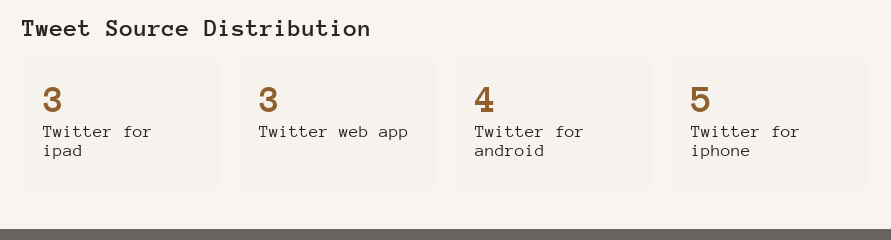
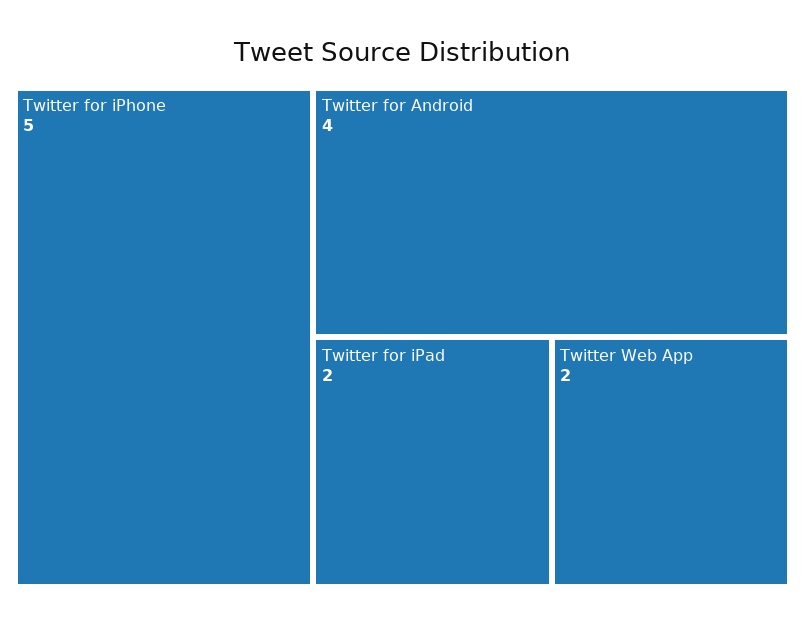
  {
-   "Twitter for ipad": 3,
+   "Twitter for ipad": 2,
-   "Twitter web app": 3,
+   "Twitter web app": 2,
    "Twitter for android": 4,
    "Twitter for iphone": 5
  }

